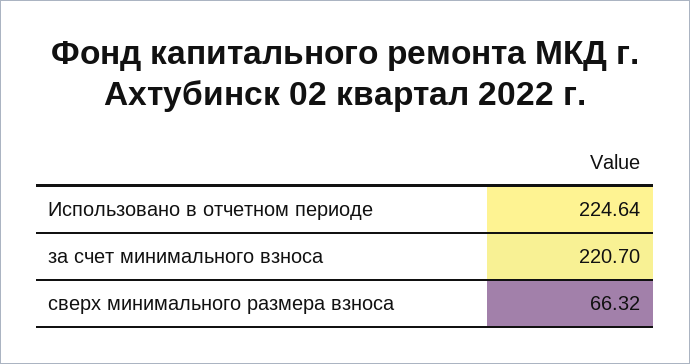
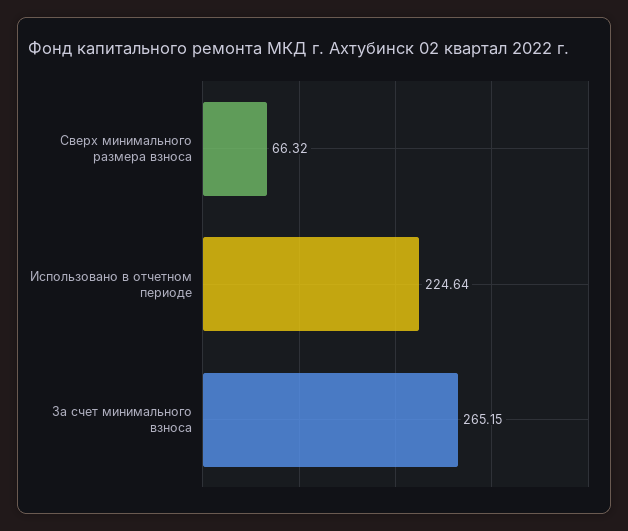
  {
    "Использовано в отчетном периоде": 224.64,
-   "за счет минимального взноса": 220.7,
+   "за счет минимального взноса": 265.15,
    "сверх минимального размера взноса": 66.32
  }

